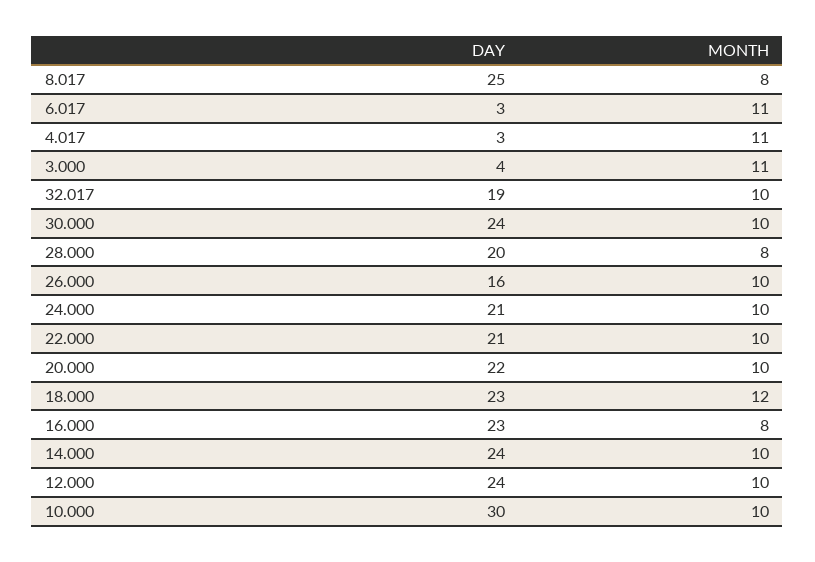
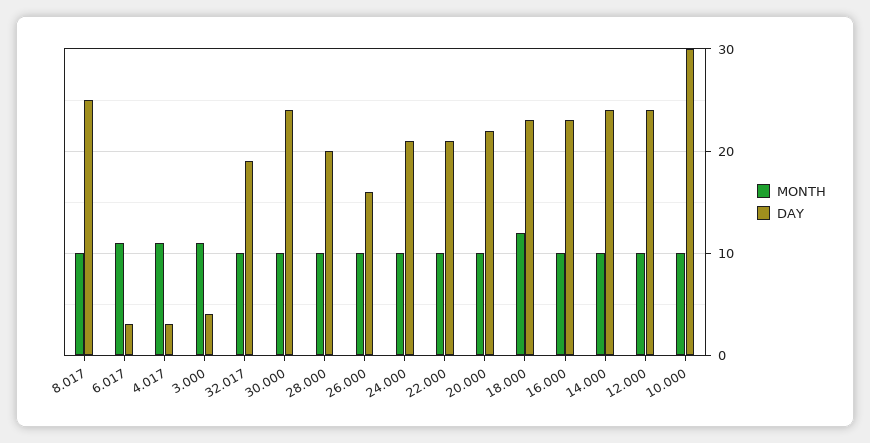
  {
    "DAY": {
      "8.017": 25,
      "6.017": 3,
      "4.017": 3,
      "3.000": 4,
      "32.017": 19,
      "30.000": 24,
      "28.000": 20,
      "26.000": 16,
      "24.000": 21,
      "22.000": 21,
      "20.000": 22,
      "18.000": 23,
      "16.000": 23,
      "14.000": 24,
      "12.000": 24,
      "10.000": 30
    },
    "MONTH": {
-     "8.017": 8,
+     "8.017": 10,
      "6.017": 11,
      "4.017": 11,
      "3.000": 11,
      "32.017": 10,
      "30.000": 10,
-     "28.000": 8,
+     "28.000": 10,
      "26.000": 10,
      "24.000": 10,
      "22.000": 10,
      "20.000": 10,
      "18.000": 12,
-     "16.000": 8,
+     "16.000": 10,
      "14.000": 10,
      "12.000": 10,
      "10.000": 10
    }
  }

